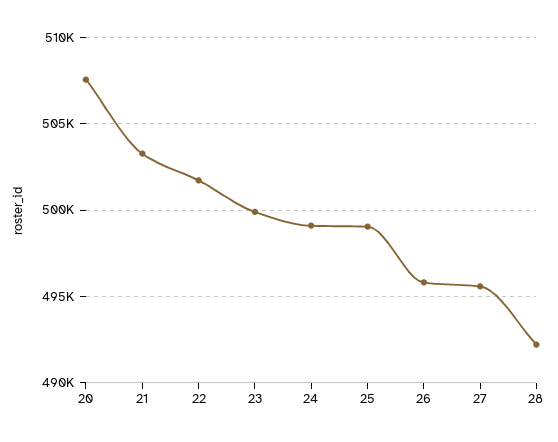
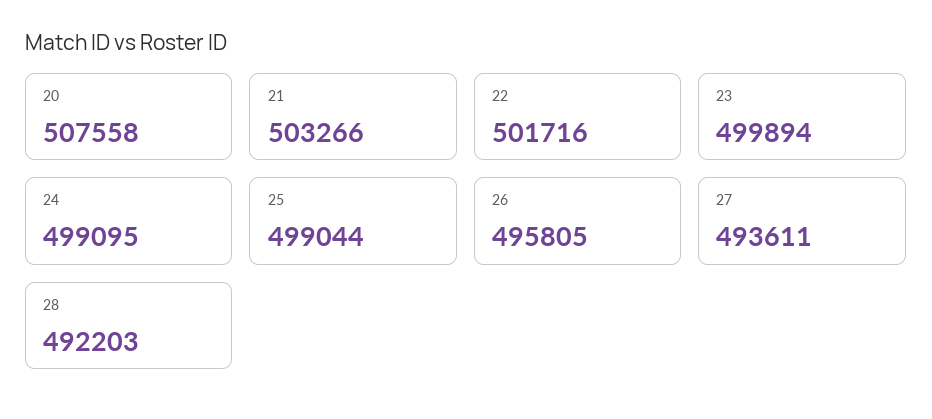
  {
    "20": 507558,
    "21": 503266,
    "22": 501716,
    "23": 499894,
    "24": 499095,
    "25": 499044,
    "26": 495805,
-   "27": 495500,
+   "27": 493611,
    "28": 492203
  }

